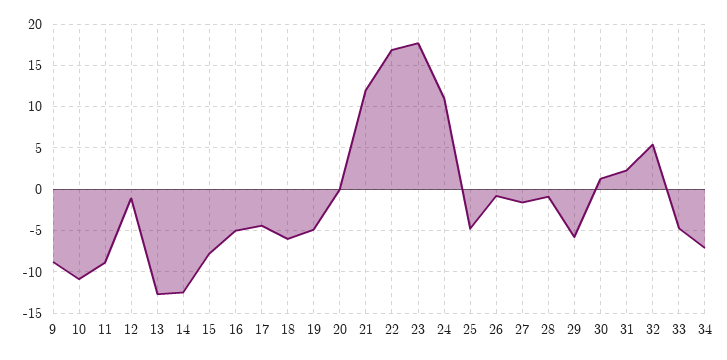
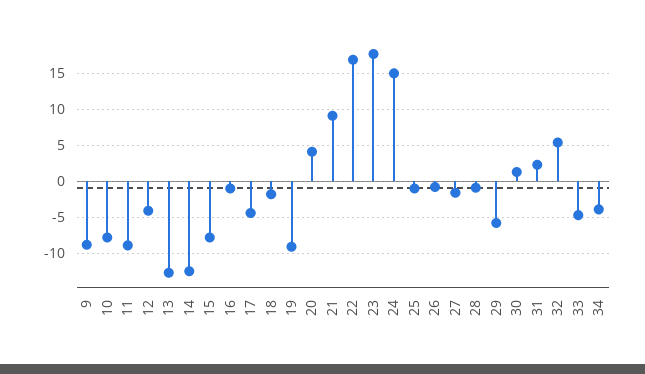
  {
    "9": -9,
-   "10": -11,
+   "10": -8,
    "11": -9,
-   "12": -1,
+   "12": -4,
    "13": -13,
    "14": -13,
    "15": -8,
-   "16": -5,
+   "16": -1,
    "17": -4,
-   "18": -6,
+   "18": -2,
-   "19": -5,
+   "19": -9,
-   "20": 0,
+   "20": 4,
-   "21": 12,
+   "21": 9,
    "22": 17,
    "23": 18,
-   "24": 11,
+   "24": 15,
-   "25": -5,
+   "25": -1,
    "26": -1,
    "27": -2,
    "28": -1,
    "29": -6,
    "30": 1,
    "31": 2,
    "32": 5,
    "33": -5,
-   "34": -7
+   "34": -4
  }

